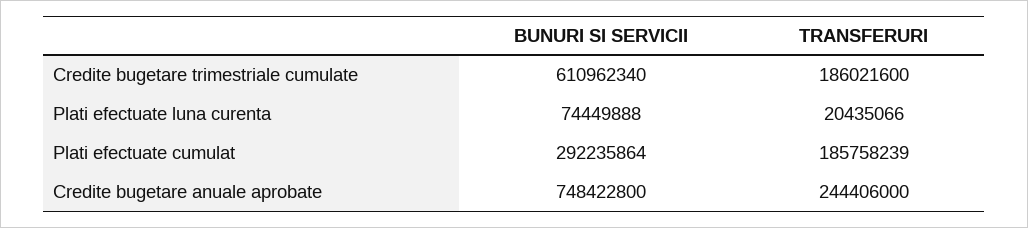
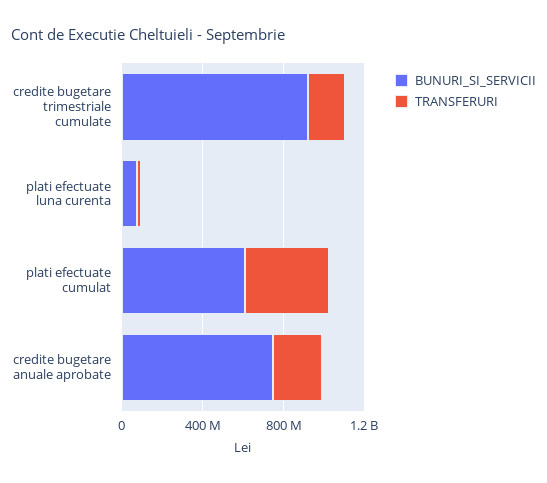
  {
    "BUNURI SI SERVICII": {
-     "Credite bugetare trimestriale cumulate": 610962340,
+     "Credite bugetare trimestriale cumulate": 900000000,
      "Plati efectuate luna curenta": 74449888,
-     "Plati efectuate cumulat": 292235864,
+     "Plati efectuate cumulat": 600000000,
      "Credite bugetare anuale aprobate": 748422800
    },
    "TRANSFERURI": {
      "Credite bugetare trimestriale cumulate": 186021600,
      "Plati efectuate luna curenta": 20435066,
-     "Plati efectuate cumulat": 185758239,
+     "Plati efectuate cumulat": 400000000,
      "Credite bugetare anuale aprobate": 244406000
    }
  }

